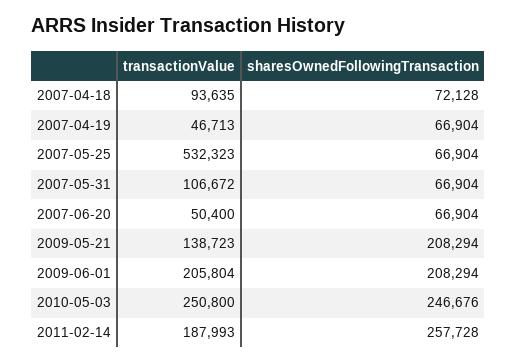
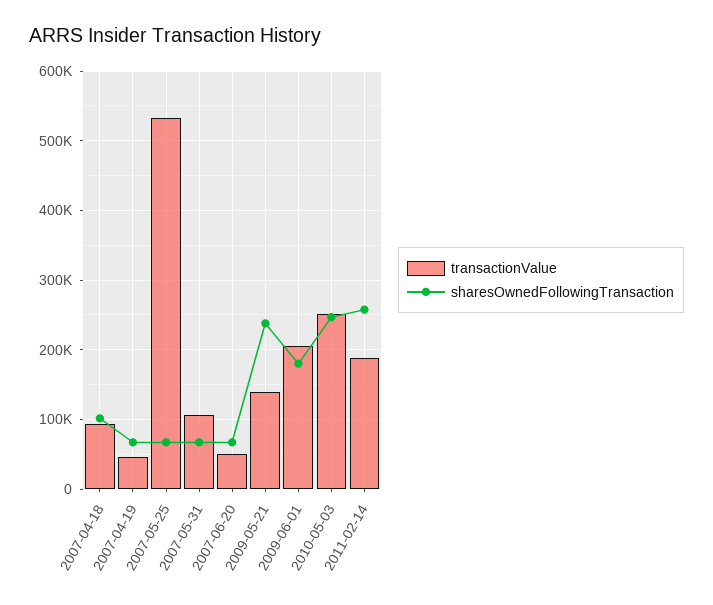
  {
    "transactionValue": {
      "2007-04-18": 93635,
      "2007-04-19": 46713,
      "2007-05-25": 532323,
      "2007-05-31": 106672,
      "2007-06-20": 50400,
      "2009-05-21": 138723,
      "2009-06-01": 205804,
      "2010-05-03": 250800,
      "2011-02-14": 187993
    },
    "sharesOwnedFollowingTransaction": {
-     "2007-04-18": 72128,
+     "2007-04-18": 100000,
      "2007-04-19": 66904,
      "2007-05-25": 66904,
      "2007-05-31": 66904,
      "2007-06-20": 66904,
-     "2009-05-21": 208294,
+     "2009-05-21": 240000,
-     "2009-06-01": 208294,
+     "2009-06-01": 180000,
      "2010-05-03": 246676,
      "2011-02-14": 257728
    }
  }

